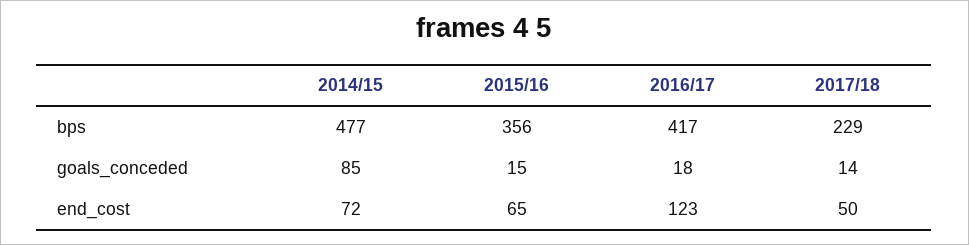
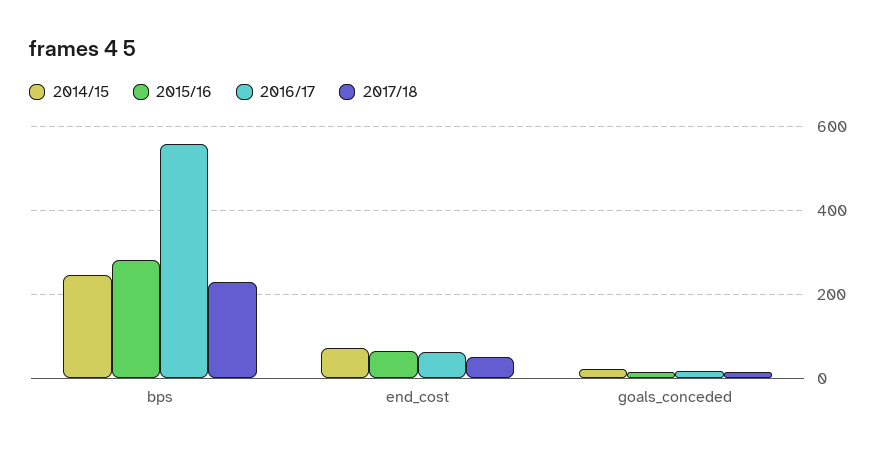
  {
    "2014/15": {
-     "bps": 477,
+     "bps": 240,
-     "goals_conceded": 85,
+     "goals_conceded": 20,
      "end_cost": 72
    },
    "2015/16": {
-     "bps": 356,
+     "bps": 280,
      "goals_conceded": 15,
      "end_cost": 65
    },
    "2016/17": {
-     "bps": 417,
+     "bps": 560,
      "goals_conceded": 18,
-     "end_cost": 123
+     "end_cost": 60
    },
    "2017/18": {
      "bps": 229,
      "goals_conceded": 14,
      "end_cost": 50
    }
  }

